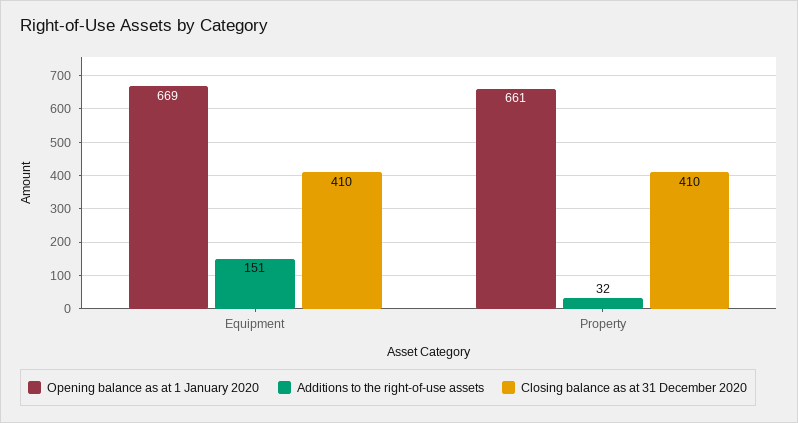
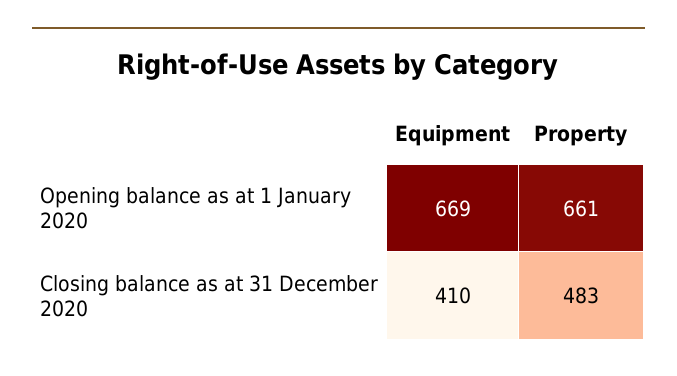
  {
    "Opening balance as at 1 January 2020": {
      "Equipment": 669,
      "Property": 661
    },
-   "Additions to the right-of-use assets": {
-     "Equipment": 151,
-     "Property": 32
-   },
    "Closing balance as at 31 December 2020": {
      "Equipment": 410,
-     "Property": 410
+     "Property": 483
    }
  }

